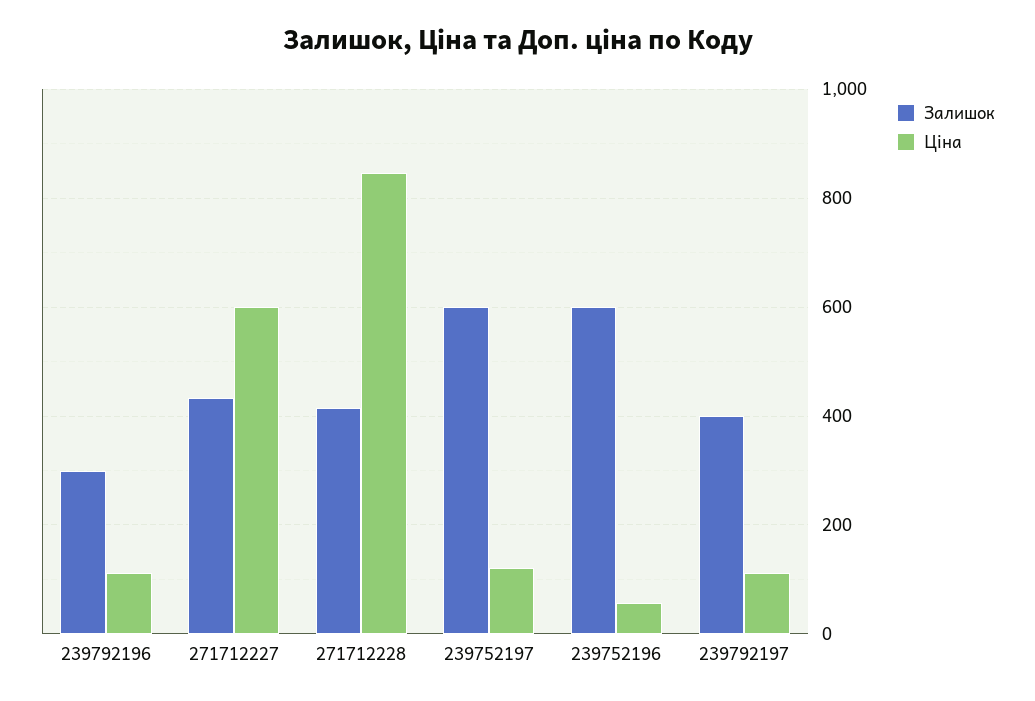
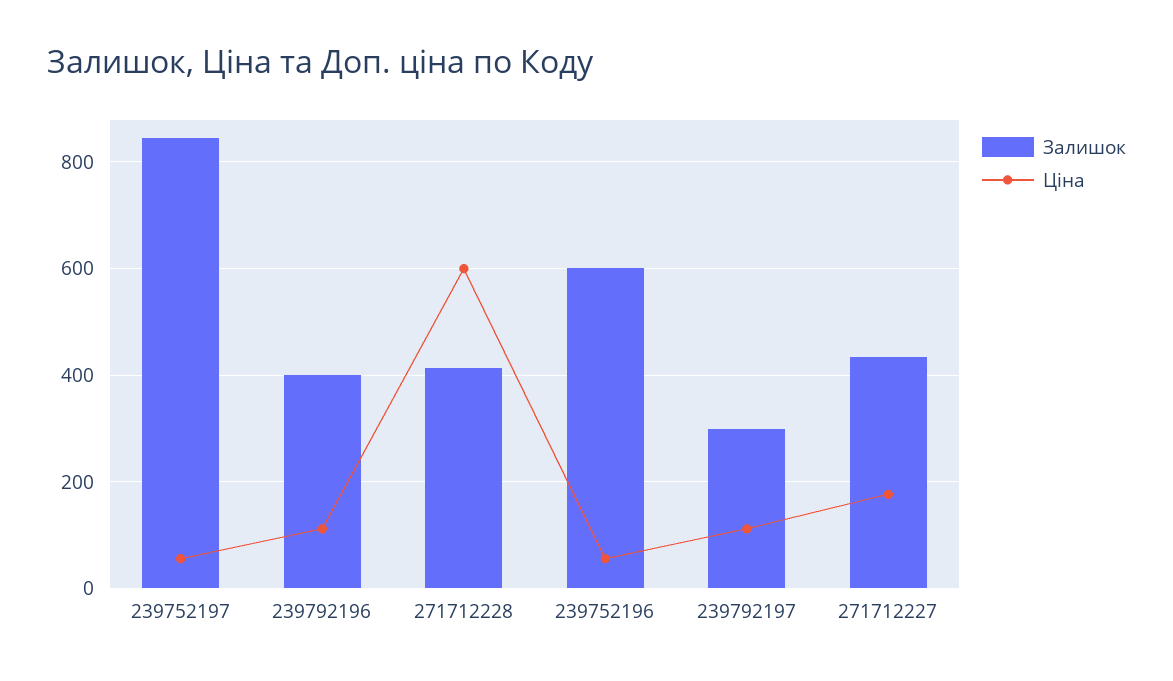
  {
    "Залишок": {
-     "239792196": 300,
+     "239792196": 400,
      "271712227": 440,
      "271712228": 420,
-     "239752197": 600,
+     "239752197": 840,
      "239752196": 600,
-     "239792197": 400
+     "239792197": 300
    },
    "Ціна": {
      "239792196": 120,
-     "271712227": 600,
+     "271712227": 180,
-     "271712228": 840,
+     "271712228": 600,
-     "239752197": 120,
+     "239752197": 60,
      "239752196": 60,
      "239792197": 120
    }
  }

